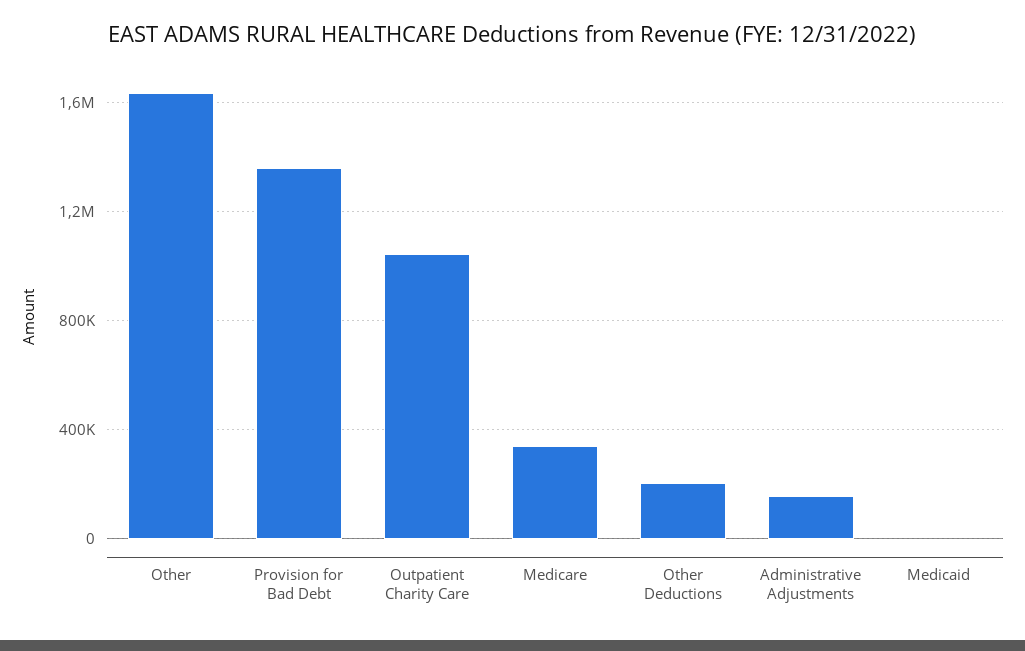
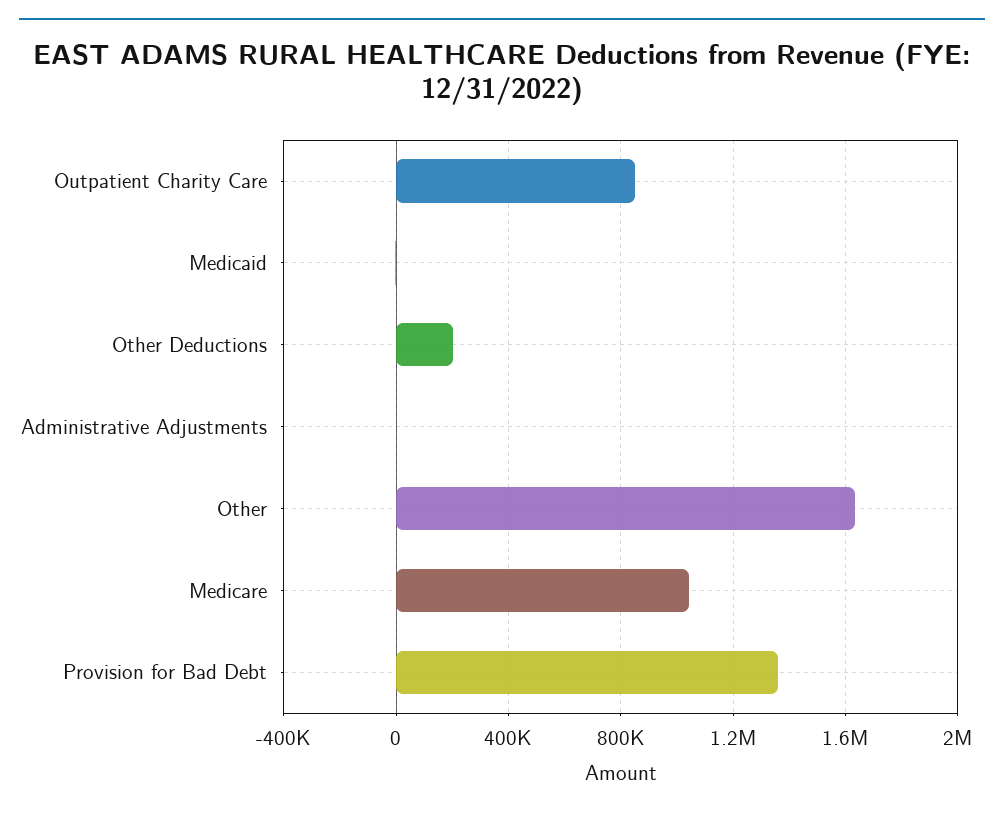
  {
    "Other": 1650000,
    "Provision for Bad Debt": 1350000,
-   "Outpatient Charity Care": 1050000,
+   "Outpatient Charity Care": 850000,
-   "Medicare": 350000,
+   "Medicare": 1050000,
    "Other Deductions": 200000,
-   "Administrative Adjustments": 150000,
+   "Administrative Adjustments": 0,
    "Medicaid": 0
  }

